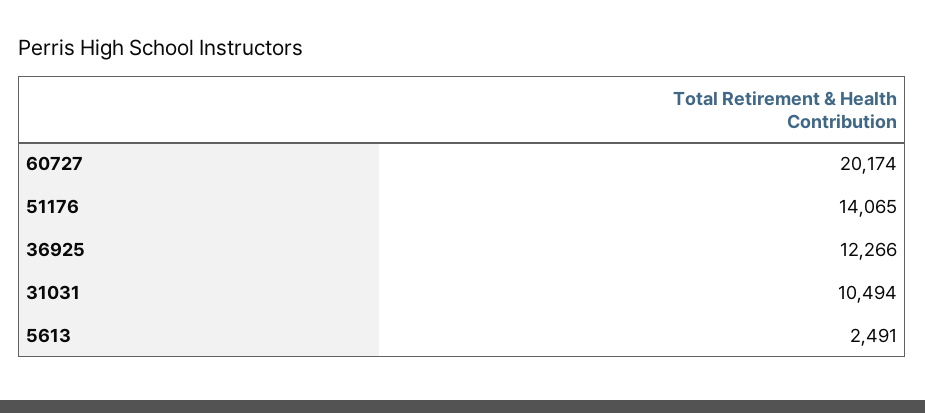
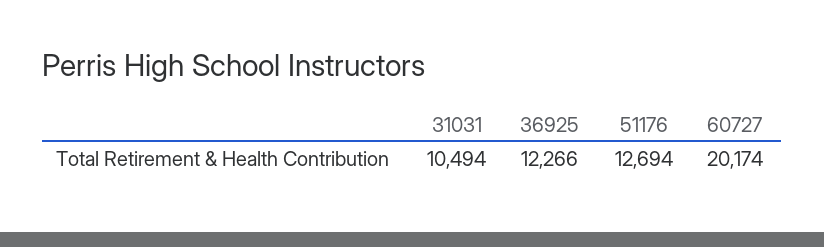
  {
    "60727": 20174,
-   "51176": 14065,
+   "51176": 12694,
    "36925": 12266,
-   "31031": 10494,
+   "31031": 10494
-   "5613": 2491
  }

